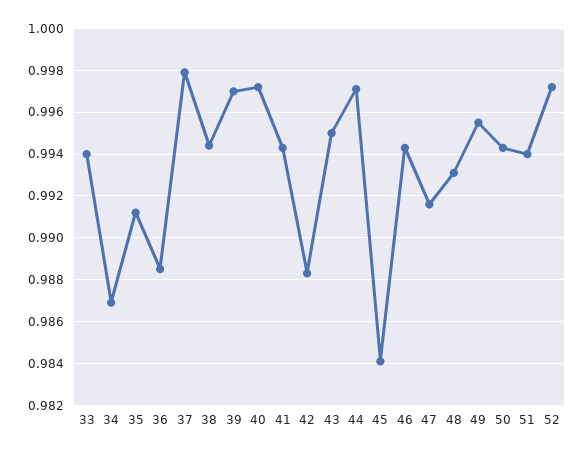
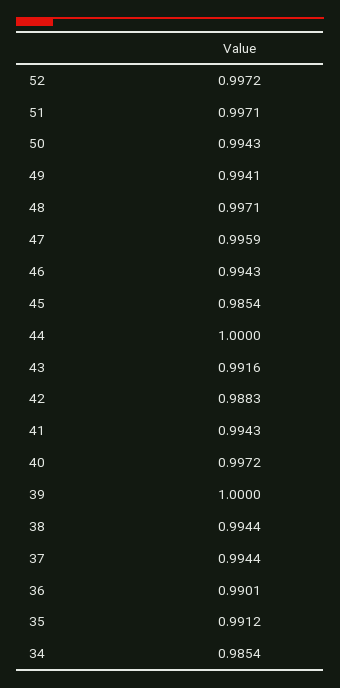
  {
-   "33": 0.994,
-   "34": 0.987,
+   "34": 0.9854,
    "35": 0.9912,
-   "36": 0.9885,
+   "36": 0.9901,
-   "37": 0.998,
+   "37": 0.9944,
    "38": 0.9944,
-   "39": 0.997,
+   "39": 1,
    "40": 0.9972,
    "41": 0.9943,
    "42": 0.9883,
-   "43": 0.995,
+   "43": 0.9916,
-   "44": 0.997,
+   "44": 1,
-   "45": 0.984,
+   "45": 0.9854,
    "46": 0.9943,
-   "47": 0.9915,
+   "47": 0.9959,
-   "48": 0.993,
+   "48": 0.9971,
-   "49": 0.9955,
+   "49": 0.9941,
    "50": 0.9943,
-   "51": 0.994,
+   "51": 0.9971,
    "52": 0.9972
  }

